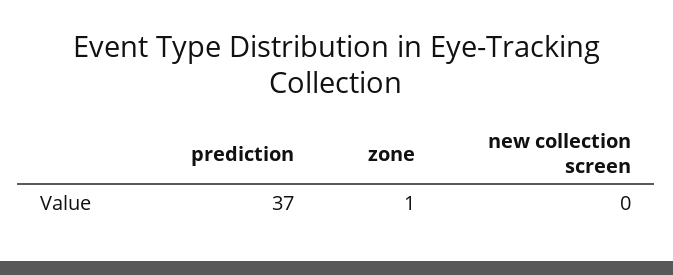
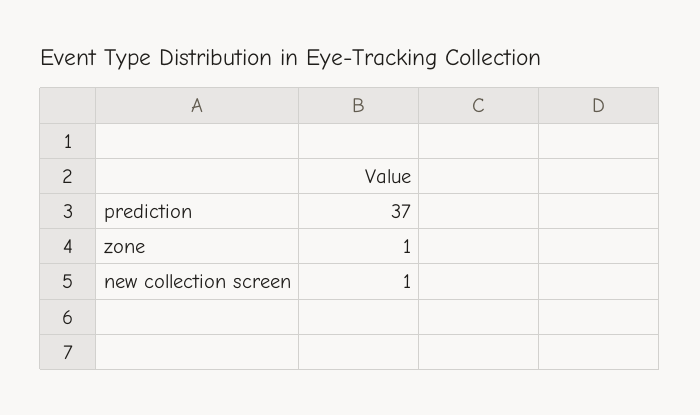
  {
    "prediction": 37,
    "zone": 1,
-   "new collection screen": 0
+   "new collection screen": 1
  }

